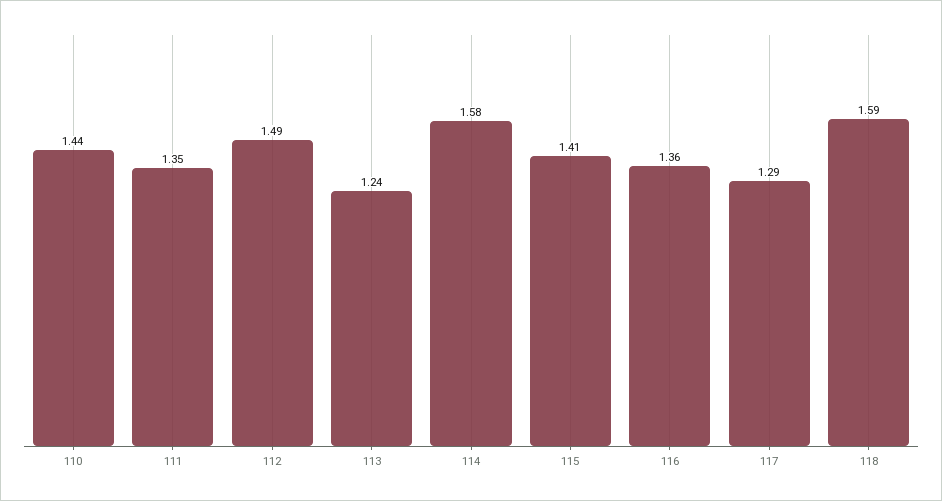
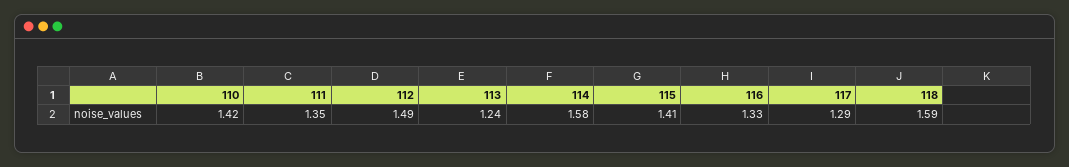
  {
-   "110": 1.44,
+   "110": 1.42,
    "111": 1.35,
    "112": 1.49,
    "113": 1.24,
    "114": 1.58,
    "115": 1.41,
-   "116": 1.36,
+   "116": 1.33,
    "117": 1.29,
    "118": 1.59
  }

